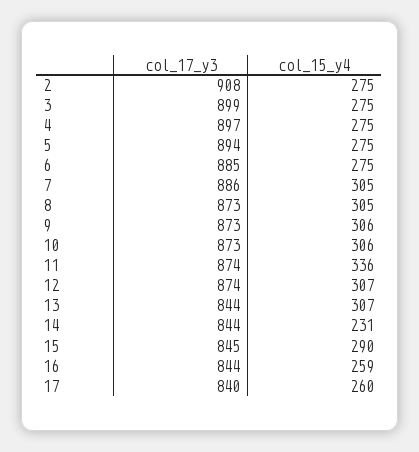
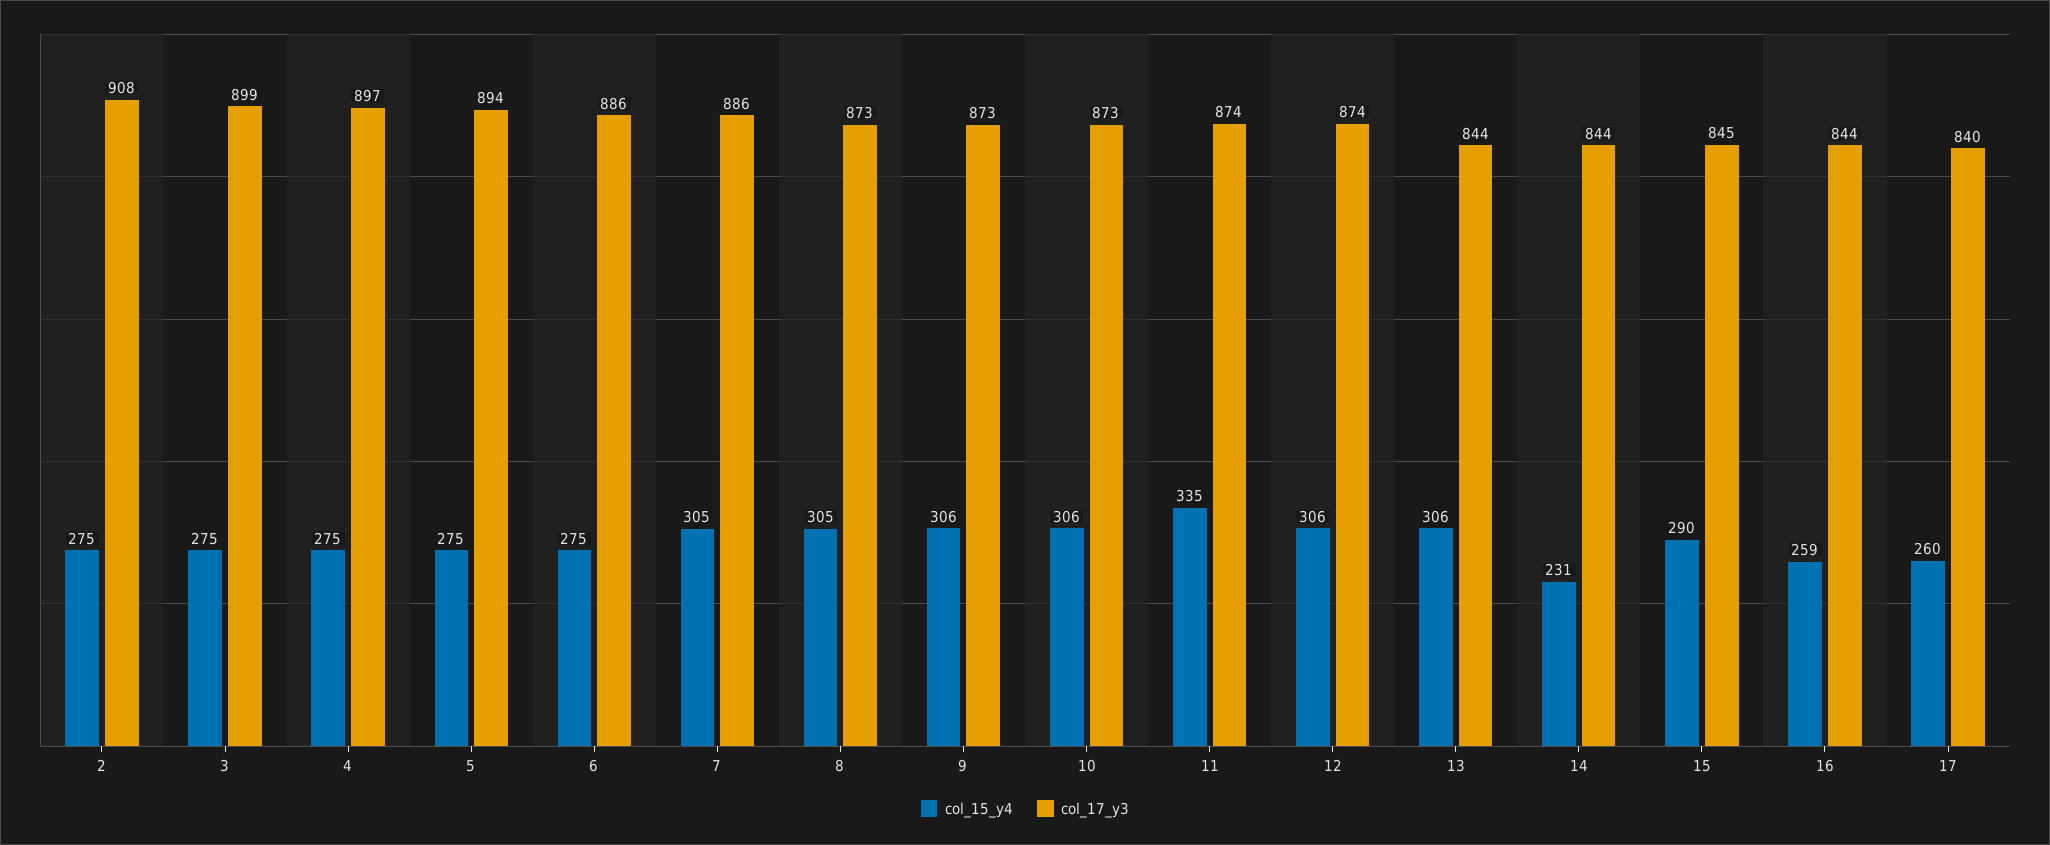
  {
    "col_17_y3": {
      "2": 908,
      "3": 899,
      "4": 897,
      "5": 894,
-     "6": 885,
+     "6": 886,
      "7": 886,
      "8": 873,
      "9": 873,
      "10": 873,
      "11": 874,
      "12": 874,
      "13": 844,
      "14": 844,
      "15": 845,
      "16": 844,
      "17": 840
    },
    "col_15_y4": {
      "2": 275,
      "3": 275,
      "4": 275,
      "5": 275,
      "6": 275,
      "7": 305,
      "8": 305,
      "9": 306,
      "10": 306,
-     "11": 336,
+     "11": 335,
-     "12": 307,
+     "12": 306,
-     "13": 307,
+     "13": 306,
      "14": 231,
      "15": 290,
      "16": 259,
      "17": 260
    }
  }

